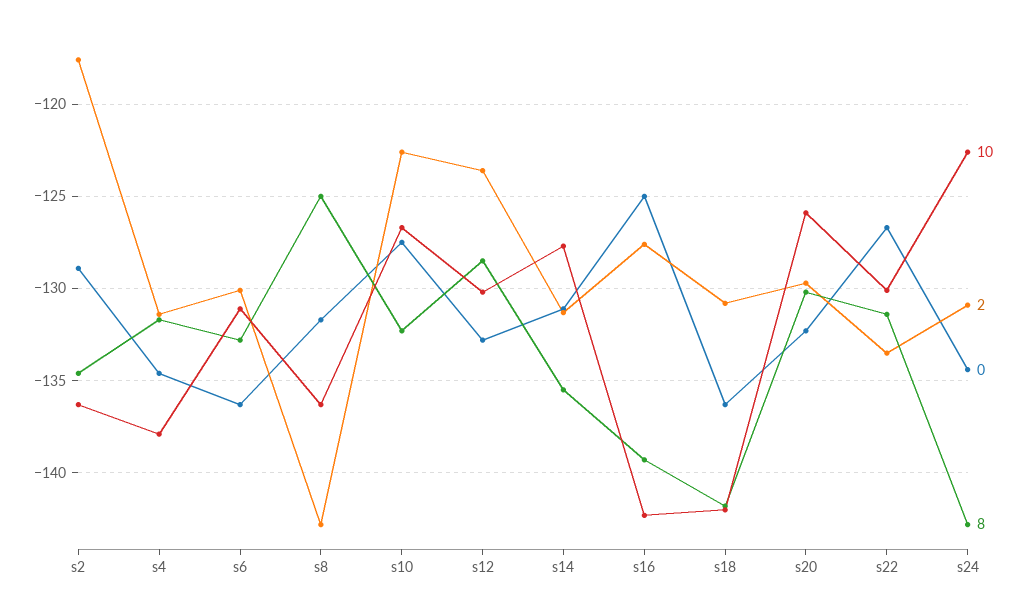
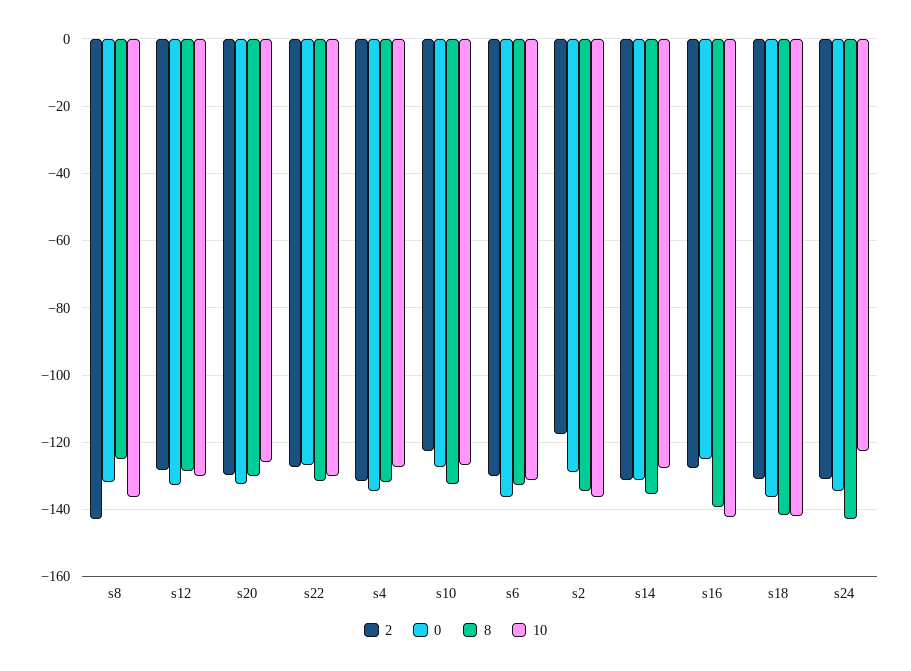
  {
    "10": {
      "s2": -136.5,
-     "s4": -138,
+     "s4": -128,
      "s6": -131,
      "s8": -136.5,
      "s10": -126.5,
      "s12": -130,
      "s14": -127.5,
      "s16": -142.5,
      "s18": -142,
      "s20": -126,
      "s22": -130,
      "s24": -122.5
    },
    "2": {
      "s2": -117.5,
      "s4": -131.5,
      "s6": -130,
      "s8": -143,
      "s10": -122.5,
-     "s12": -123.5,
+     "s12": -128,
      "s14": -131.5,
      "s16": -127.5,
      "s18": -131,
      "s20": -129.5,
-     "s22": -133.5,
+     "s22": -128,
      "s24": -131
    },
    "0": {
      "s2": -129,
      "s4": -134.5,
      "s6": -136.5,
      "s8": -131.5,
      "s10": -127.5,
      "s12": -133,
      "s14": -131,
      "s16": -125,
      "s18": -136.5,
      "s20": -132.5,
      "s22": -126.5,
      "s24": -134.5
    },
    "8": {
      "s2": -134.5,
      "s4": -131.5,
      "s6": -133,
      "s8": -125,
      "s10": -132.5,
      "s12": -128.5,
      "s14": -135.5,
      "s16": -139.5,
      "s18": -142,
      "s20": -130,
      "s22": -131.5,
      "s24": -143
    }
  }

